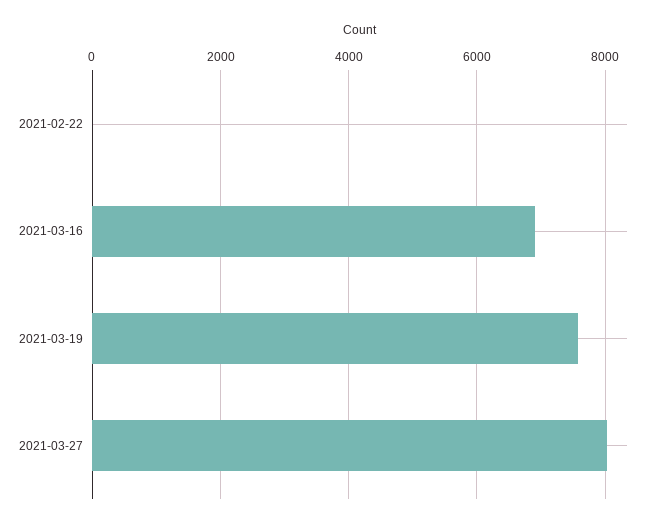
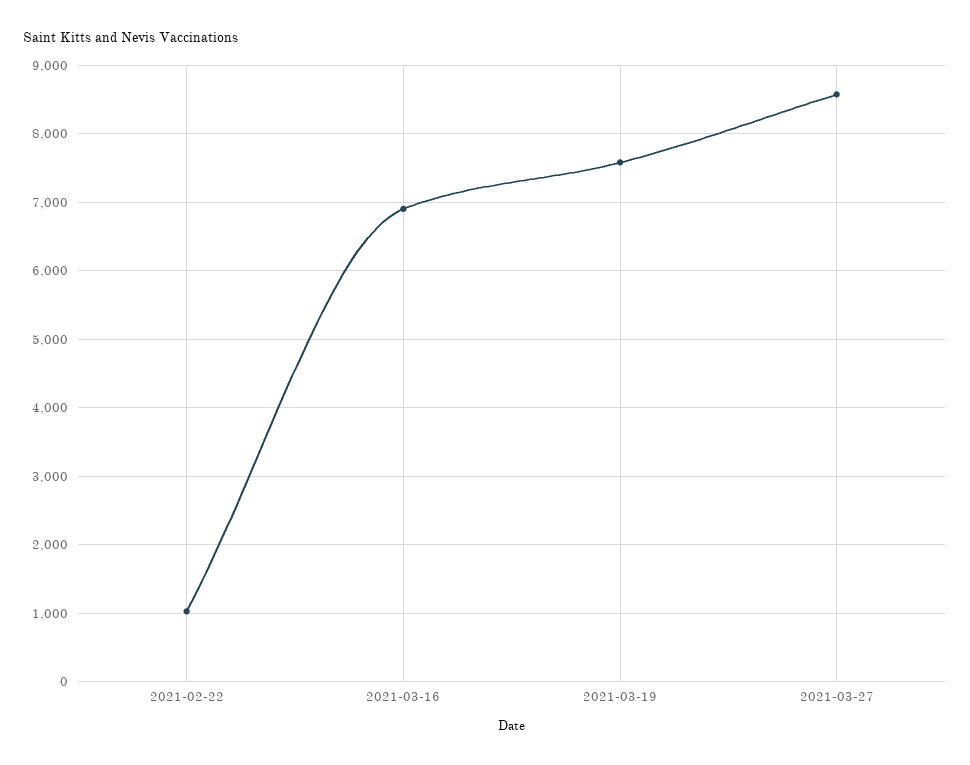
  {
-   "2021-02-22": 0,
+   "2021-02-22": 1000,
    "2021-03-16": 6900,
    "2021-03-19": 7600,
-   "2021-03-27": 8000
+   "2021-03-27": 8600
  }

